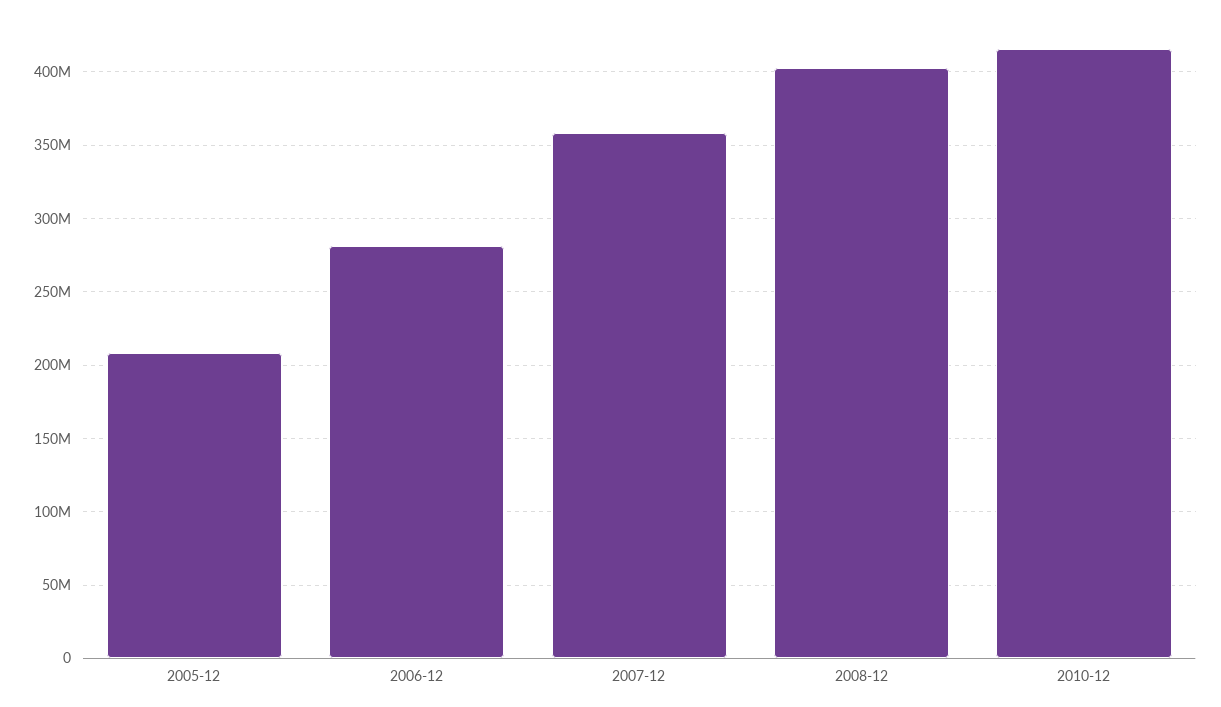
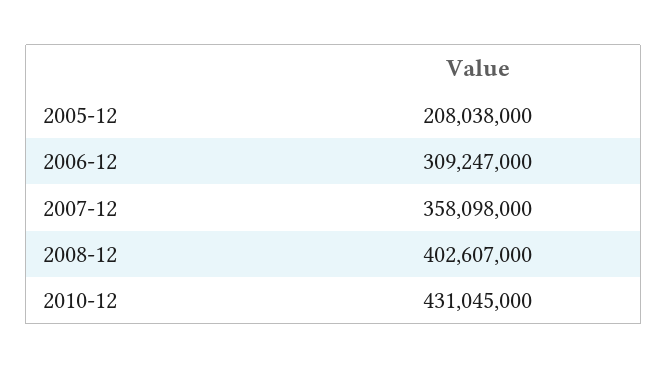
  {
    "2005-12": 208038000,
-   "2006-12": 280000000,
+   "2006-12": 309247000,
    "2007-12": 358098000,
    "2008-12": 402607000,
-   "2010-12": 415000000
+   "2010-12": 431045000
  }

